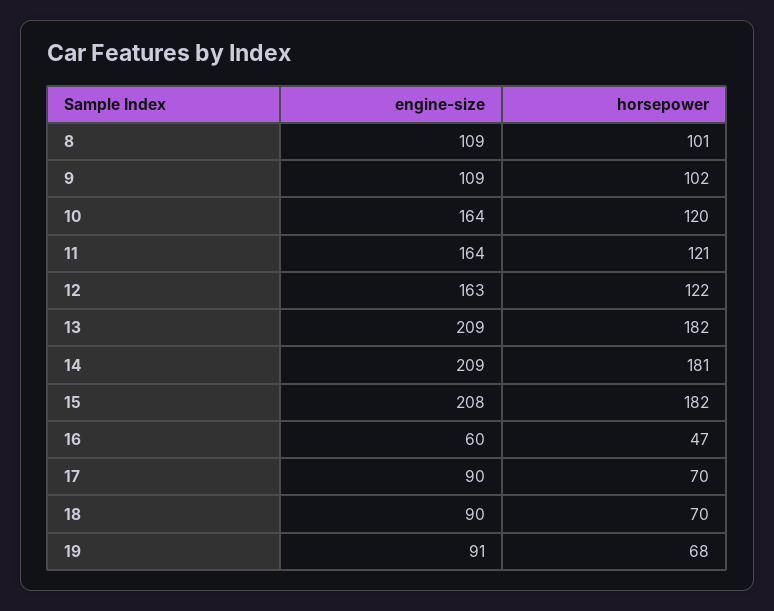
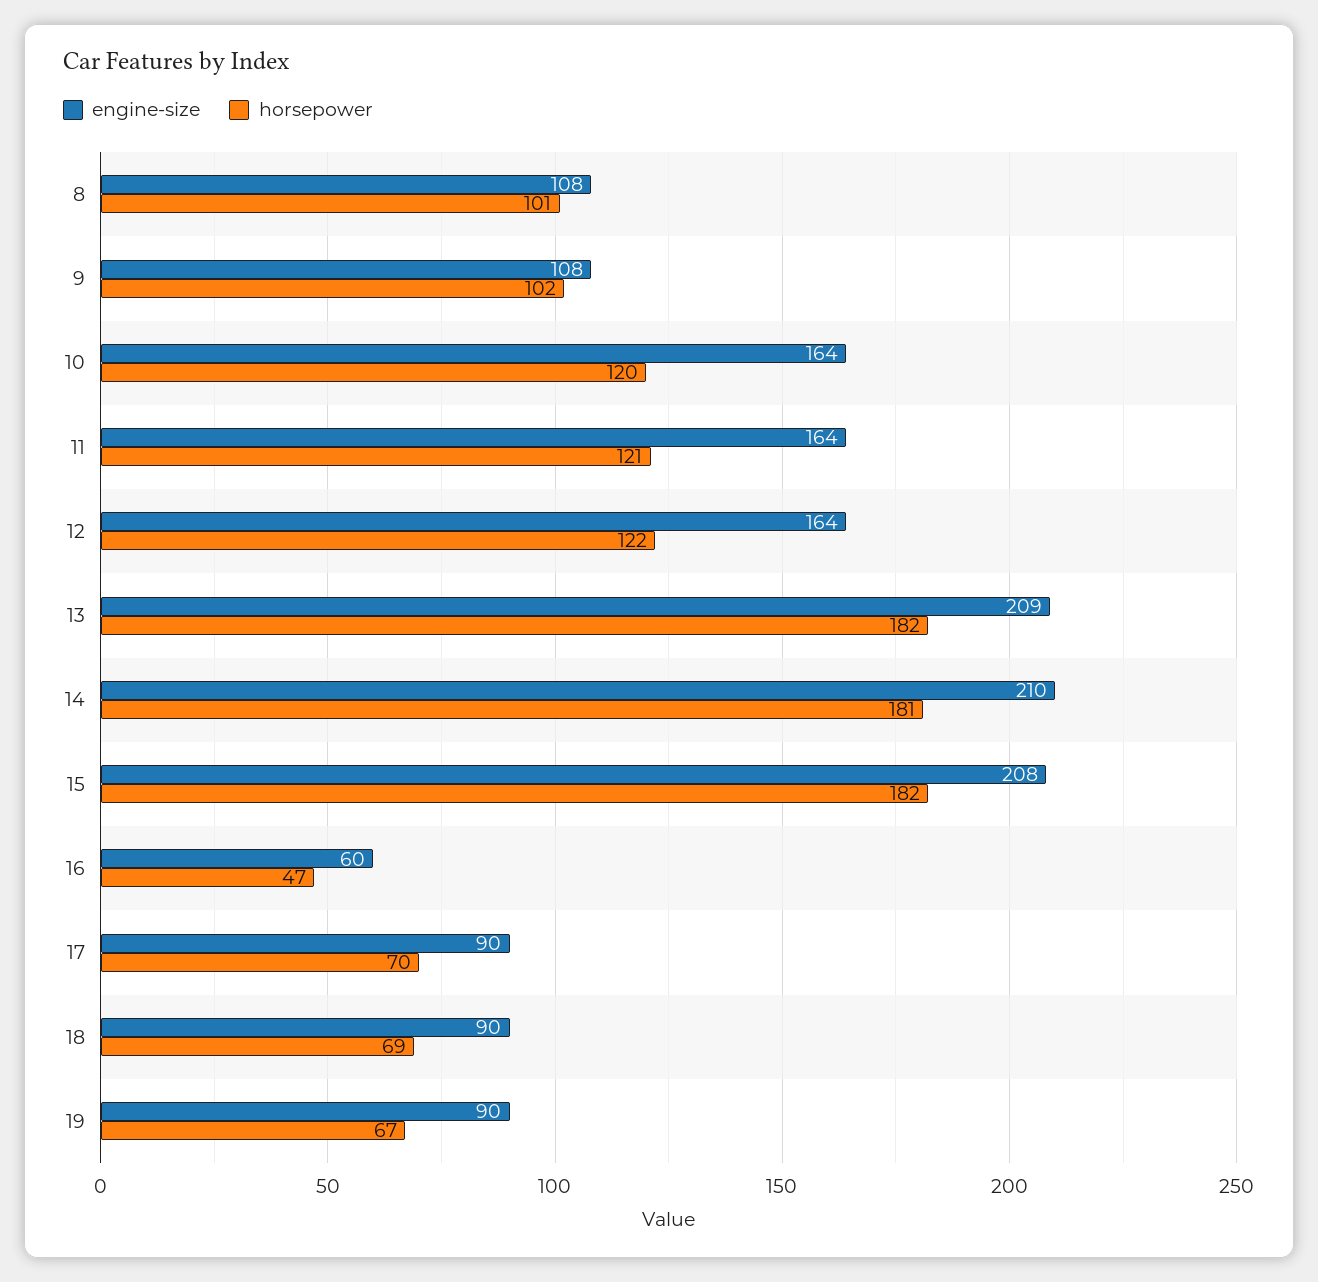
  {
    "engine-size": {
-     "8": 109,
+     "8": 108,
-     "9": 109,
+     "9": 108,
      "10": 164,
      "11": 164,
-     "12": 163,
+     "12": 164,
      "13": 209,
-     "14": 209,
+     "14": 210,
      "15": 208,
      "16": 60,
      "17": 90,
      "18": 90,
-     "19": 91
+     "19": 90
    },
    "horsepower": {
      "8": 101,
      "9": 102,
      "10": 120,
      "11": 121,
      "12": 122,
      "13": 182,
      "14": 181,
      "15": 182,
      "16": 47,
      "17": 70,
-     "18": 70,
+     "18": 69,
-     "19": 68
+     "19": 67
    }
  }

